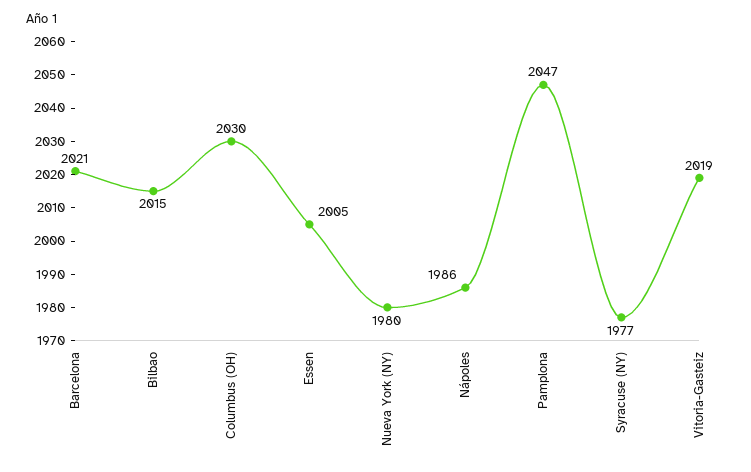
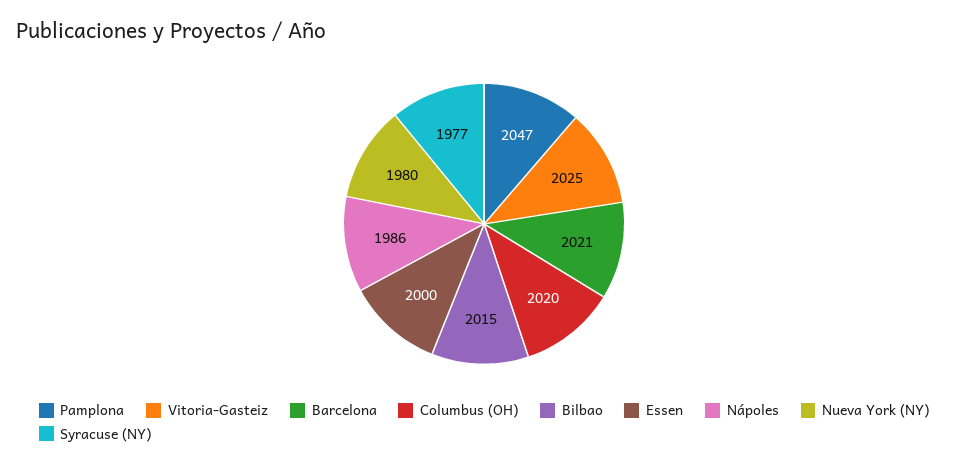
  {
    "Barcelona": 2021,
    "Bilbao": 2015,
-   "Columbus (OH)": 2030,
+   "Columbus (OH)": 2020,
-   "Essen": 2005,
+   "Essen": 2000,
    "Nueva York (NY)": 1980,
    "Nápoles": 1986,
    "Pamplona": 2047,
    "Syracuse (NY)": 1977,
-   "Vitoria-Gasteiz": 2019
+   "Vitoria-Gasteiz": 2025
  }

